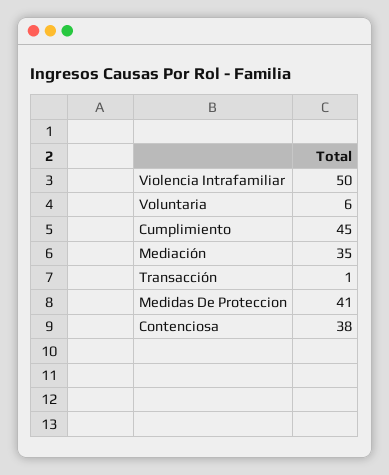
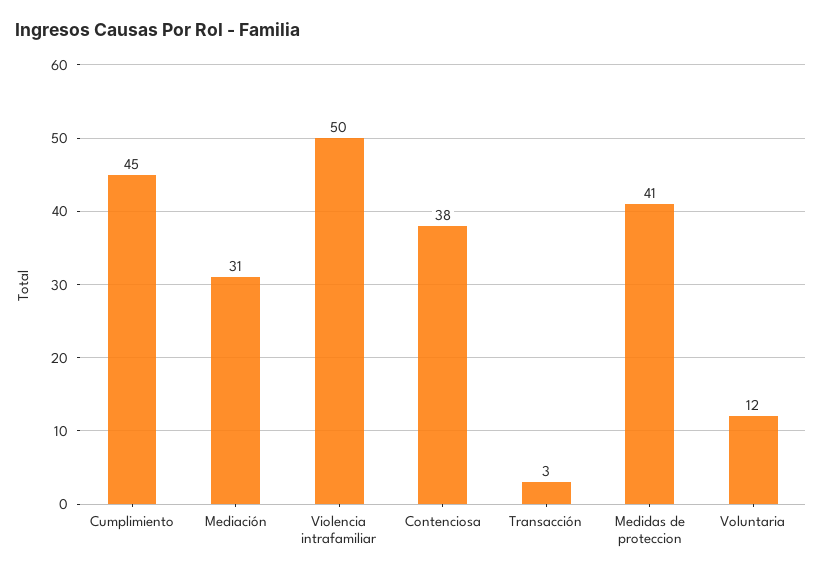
  {
    "Violencia Intrafamiliar": 50,
-   "Voluntaria": 6,
+   "Voluntaria": 12,
    "Cumplimiento": 45,
-   "Mediación": 35,
+   "Mediación": 31,
-   "Transacción": 1,
+   "Transacción": 3,
    "Medidas De Proteccion": 41,
    "Contenciosa": 38
  }

